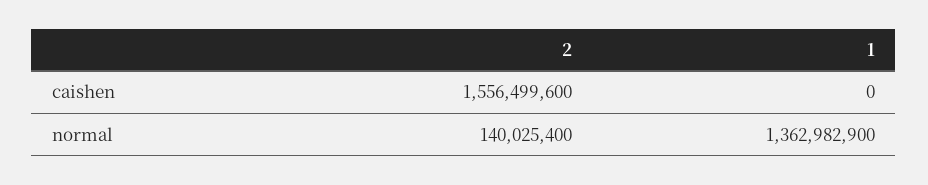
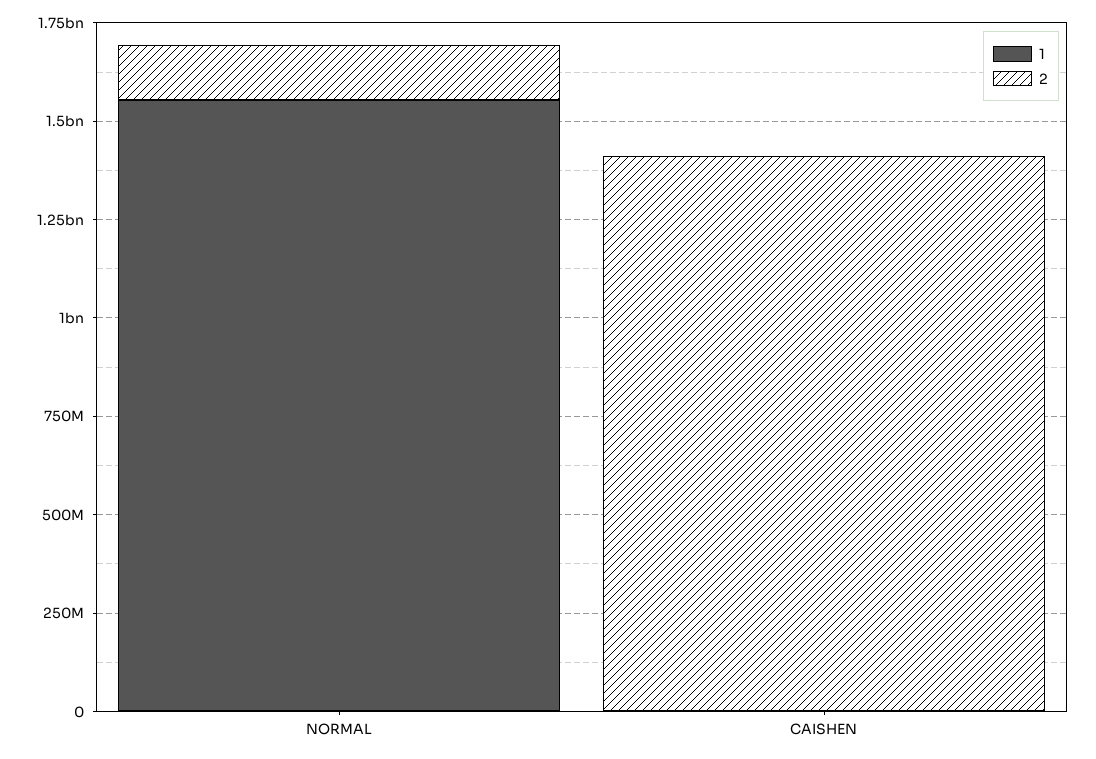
  {
    "2": {
-     "caishen": 1556499600,
+     "caishen": 1400000000,
      "normal": 140025400
    },
    "1": {
      "caishen": 0,
-     "normal": 1362982900
+     "normal": 1550000000
    }
  }

